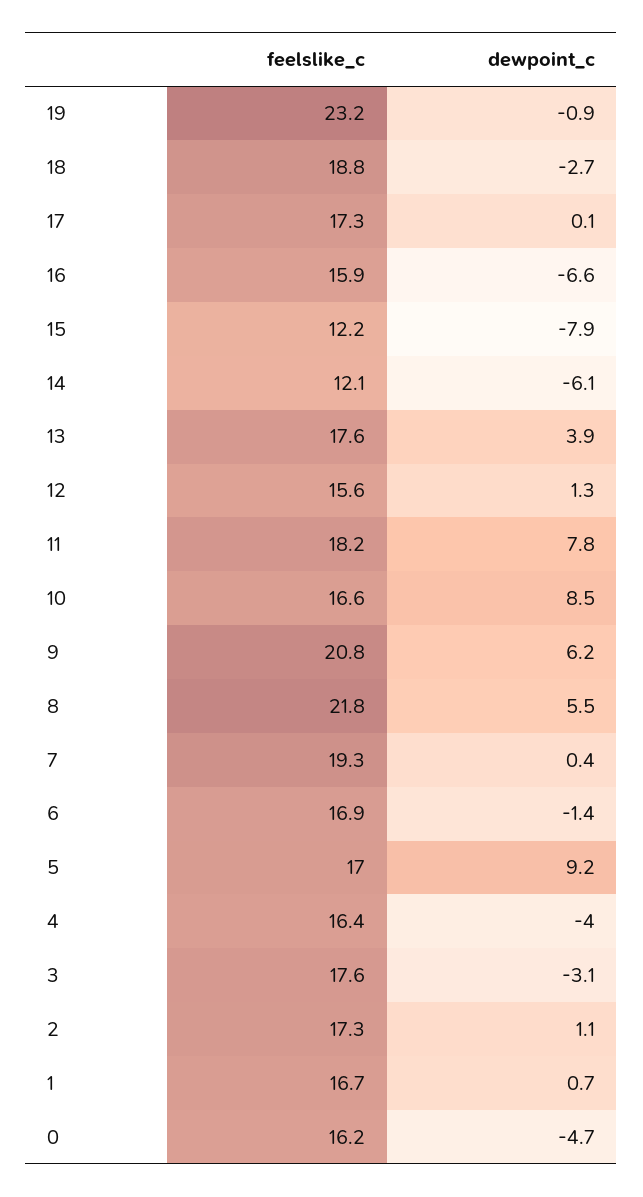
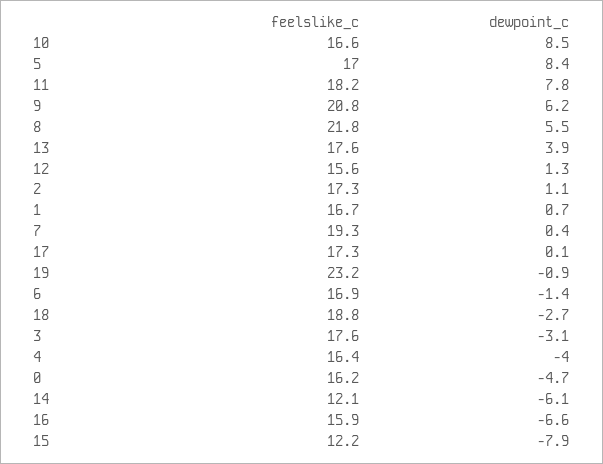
  {
    "feelslike_c": {
      "19": 23.2,
      "18": 18.8,
      "17": 17.3,
      "16": 15.9,
      "15": 12.2,
      "14": 12.1,
      "13": 17.6,
      "12": 15.6,
      "11": 18.2,
      "10": 16.6,
      "9": 20.8,
      "8": 21.8,
      "7": 19.3,
      "6": 16.9,
      "5": 17,
      "4": 16.4,
      "3": 17.6,
      "2": 17.3,
      "1": 16.7,
      "0": 16.2
    },
    "dewpoint_c": {
      "19": -0.9,
      "18": -2.7,
      "17": 0.1,
      "16": -6.6,
      "15": -7.9,
      "14": -6.1,
      "13": 3.9,
      "12": 1.3,
      "11": 7.8,
      "10": 8.5,
      "9": 6.2,
      "8": 5.5,
      "7": 0.4,
      "6": -1.4,
-     "5": 9.2,
+     "5": 8.4,
      "4": -4,
      "3": -3.1,
      "2": 1.1,
      "1": 0.7,
      "0": -4.7
    }
  }

